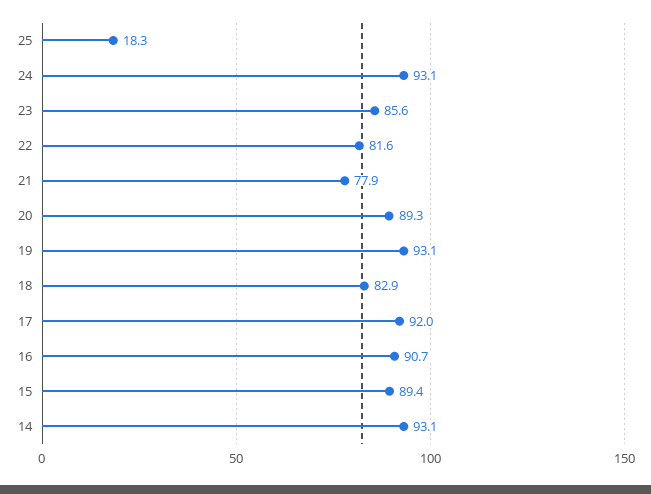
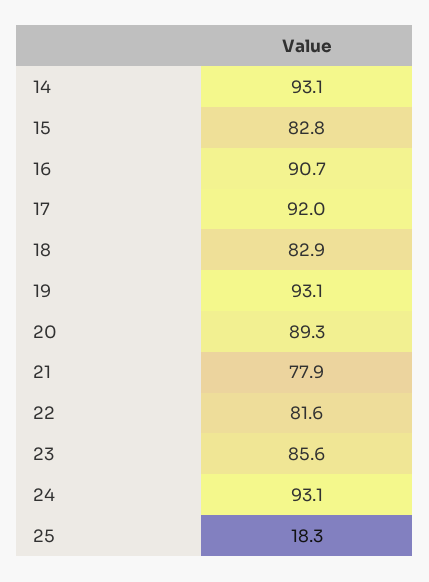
  {
    "25": 18.3,
    "24": 93.1,
    "23": 85.6,
    "22": 81.6,
    "21": 77.9,
    "20": 89.3,
    "19": 93.1,
    "18": 82.9,
    "17": 92,
    "16": 90.7,
-   "15": 89.4,
+   "15": 82.8,
    "14": 93.1
  }

